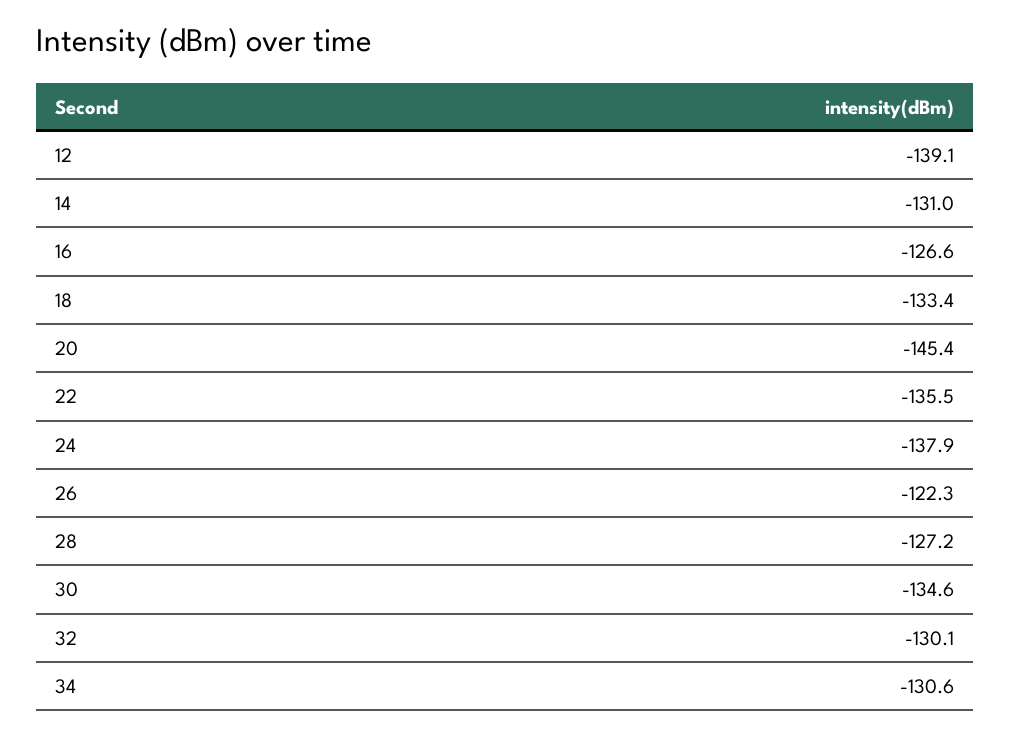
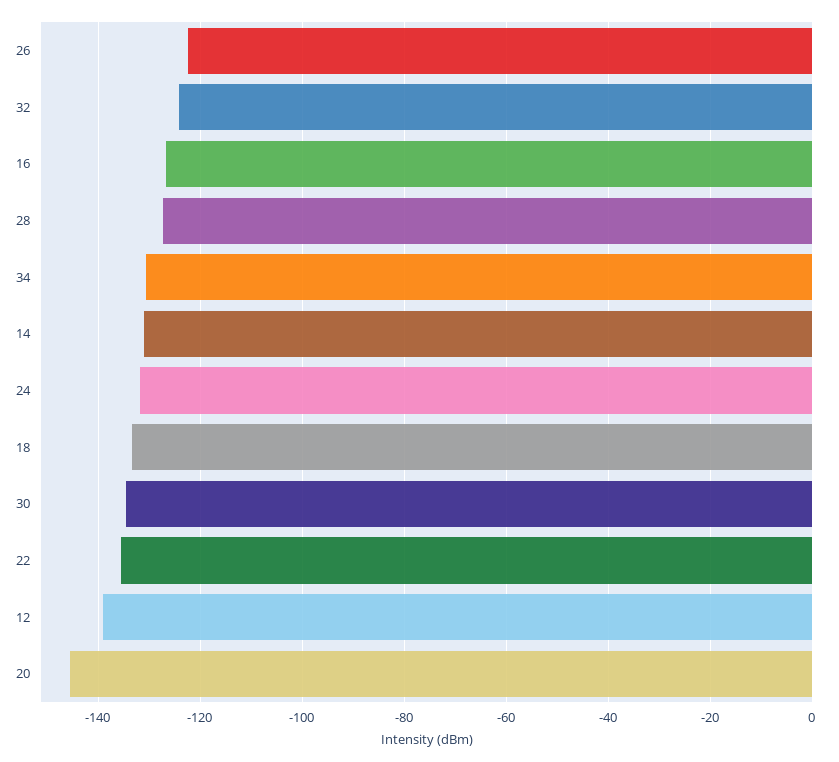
  {
    "12": -139.1,
    "14": -131,
    "16": -126.6,
    "18": -133.4,
    "20": -145.4,
    "22": -135.5,
-   "24": -137.9,
+   "24": -132,
    "26": -122.3,
    "28": -127.2,
    "30": -134.6,
-   "32": -130.1,
+   "32": -124,
    "34": -130.6
  }

